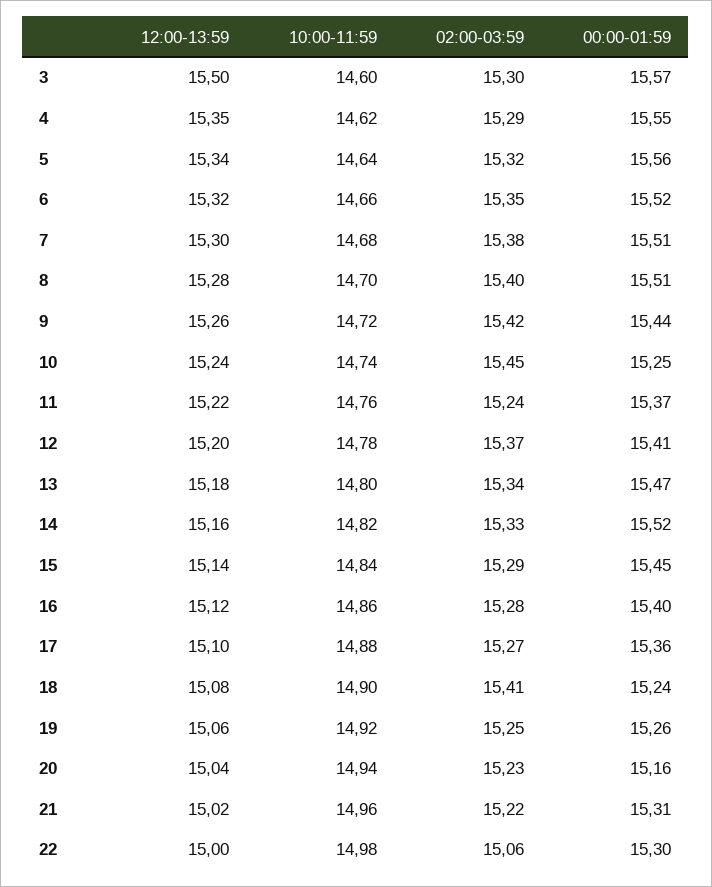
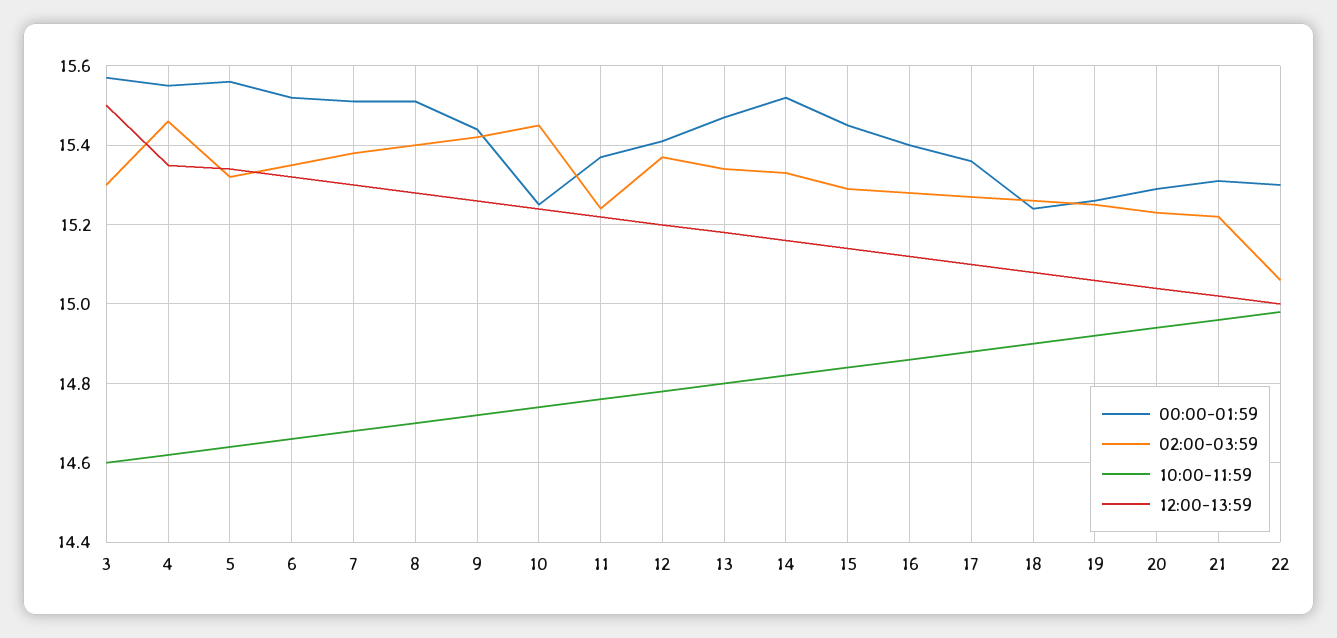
  {
    "12:00-13:59": {
      "3": 15.5,
      "4": 15.35,
      "5": 15.34,
      "6": 15.32,
      "7": 15.3,
      "8": 15.28,
      "9": 15.26,
      "10": 15.24,
      "11": 15.22,
      "12": 15.2,
      "13": 15.18,
      "14": 15.16,
      "15": 15.14,
      "16": 15.12,
      "17": 15.1,
      "18": 15.08,
      "19": 15.06,
      "20": 15.04,
      "21": 15.02,
      "22": 15
    },
    "10:00-11:59": {
      "3": 14.6,
      "4": 14.62,
      "5": 14.64,
      "6": 14.66,
      "7": 14.68,
      "8": 14.7,
      "9": 14.72,
      "10": 14.74,
      "11": 14.76,
      "12": 14.78,
      "13": 14.8,
      "14": 14.82,
      "15": 14.84,
      "16": 14.86,
      "17": 14.88,
      "18": 14.9,
      "19": 14.92,
      "20": 14.94,
      "21": 14.96,
      "22": 14.98
    },
    "02:00-03:59": {
      "3": 15.3,
-     "4": 15.29,
+     "4": 15.45,
      "5": 15.32,
      "6": 15.35,
      "7": 15.38,
      "8": 15.4,
      "9": 15.42,
      "10": 15.45,
      "11": 15.24,
      "12": 15.37,
      "13": 15.34,
      "14": 15.33,
      "15": 15.29,
      "16": 15.28,
      "17": 15.27,
-     "18": 15.41,
+     "18": 15.25,
      "19": 15.25,
      "20": 15.23,
      "21": 15.22,
      "22": 15.06
    },
    "00:00-01:59": {
      "3": 15.57,
      "4": 15.55,
      "5": 15.56,
      "6": 15.52,
      "7": 15.51,
      "8": 15.51,
      "9": 15.44,
      "10": 15.25,
      "11": 15.37,
      "12": 15.41,
      "13": 15.47,
      "14": 15.52,
      "15": 15.45,
      "16": 15.4,
      "17": 15.36,
      "18": 15.24,
      "19": 15.26,
-     "20": 15.16,
+     "20": 15.3,
      "21": 15.31,
      "22": 15.3
    }
  }

